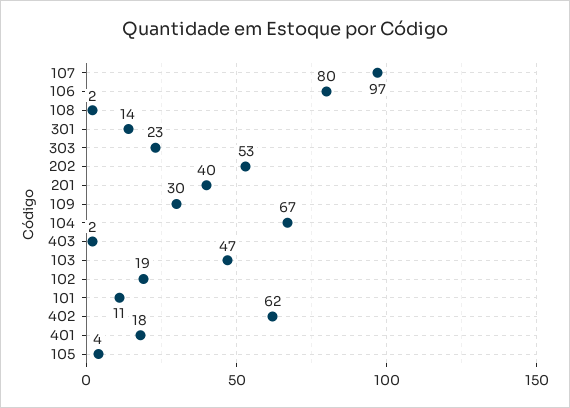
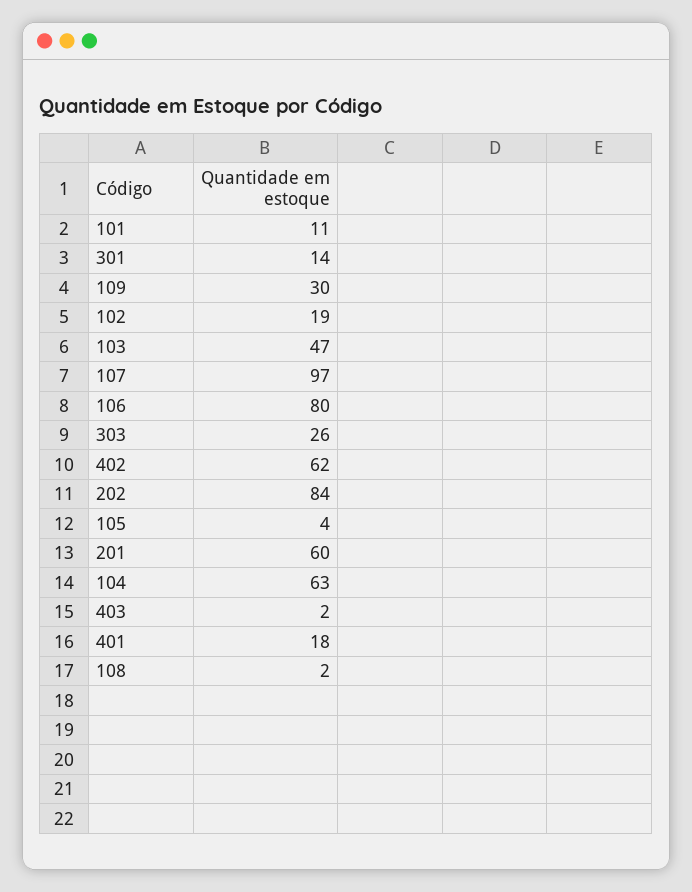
  {
    "107": 97,
    "106": 80,
    "108": 2,
    "301": 14,
-   "303": 23,
+   "303": 26,
-   "202": 53,
+   "202": 84,
-   "201": 40,
+   "201": 60,
    "109": 30,
-   "104": 67,
+   "104": 63,
    "403": 2,
    "103": 47,
    "102": 19,
    "101": 11,
    "402": 62,
    "401": 18,
    "105": 4
  }

